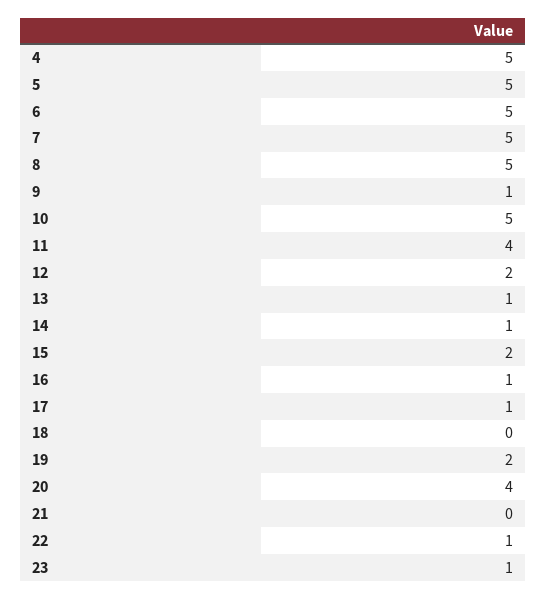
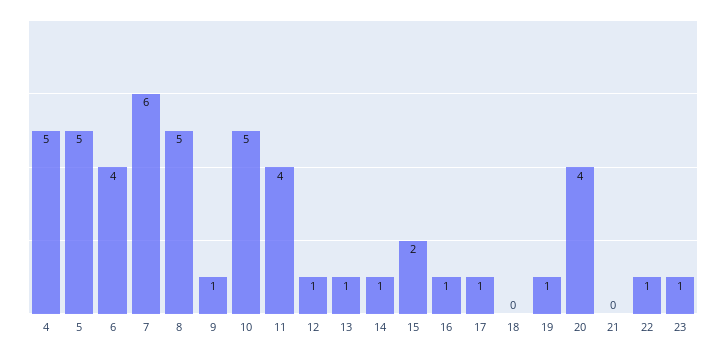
  {
    "4": 5,
    "5": 5,
-   "6": 5,
+   "6": 4,
-   "7": 5,
+   "7": 6,
    "8": 5,
    "9": 1,
    "10": 5,
    "11": 4,
-   "12": 2,
+   "12": 1,
    "13": 1,
    "14": 1,
    "15": 2,
    "16": 1,
    "17": 1,
    "18": 0,
-   "19": 2,
+   "19": 1,
    "20": 4,
    "21": 0,
    "22": 1,
    "23": 1
  }

